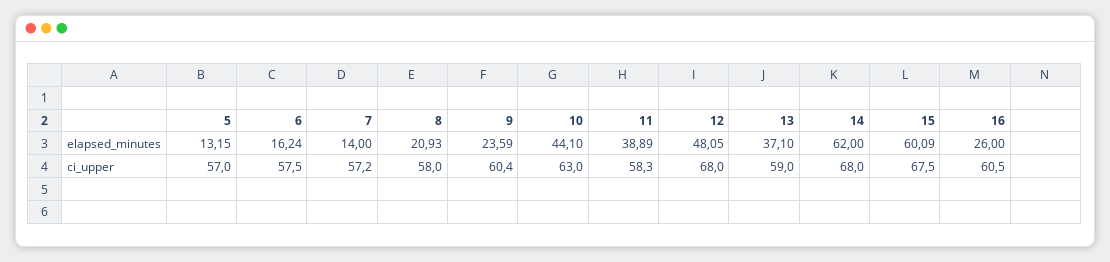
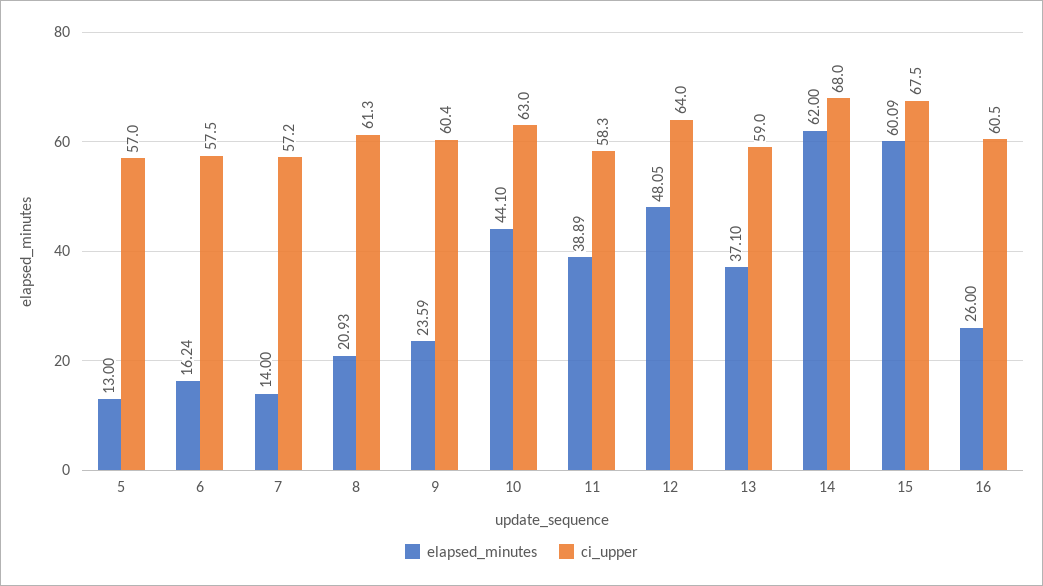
  {
    "elapsed_minutes": {
-     "5": 13.15,
+     "5": 13,
      "6": 16.24,
      "7": 14,
      "8": 20.93,
      "9": 23.59,
      "10": 44.1,
      "11": 38.89,
      "12": 48.05,
      "13": 37.1,
      "14": 62,
      "15": 60.09,
      "16": 26
    },
    "ci_upper": {
      "5": 57,
      "6": 57.5,
      "7": 57.2,
-     "8": 58,
+     "8": 61.3,
      "9": 60.4,
      "10": 63,
      "11": 58.3,
-     "12": 68,
+     "12": 64,
      "13": 59,
      "14": 68,
      "15": 67.5,
      "16": 60.5
    }
  }

